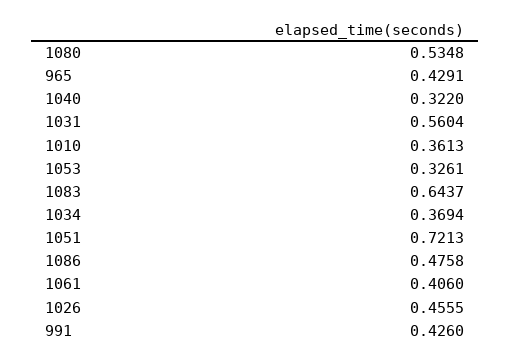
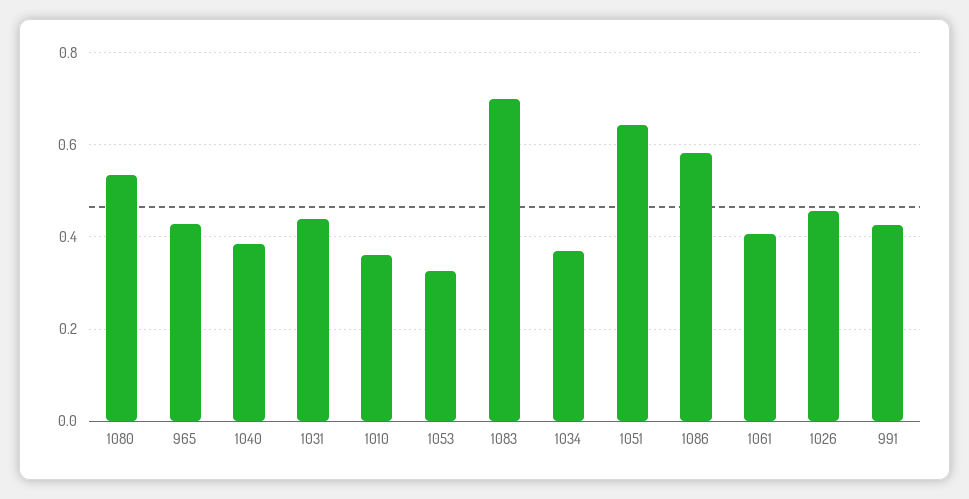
  {
    "1080": 0.5348,
    "965": 0.4291,
-   "1040": 0.322,
+   "1040": 0.38,
-   "1031": 0.5604,
+   "1031": 0.44,
    "1010": 0.3613,
    "1053": 0.3261,
-   "1083": 0.6437,
+   "1083": 0.7,
    "1034": 0.3694,
-   "1051": 0.7213,
+   "1051": 0.64,
-   "1086": 0.4758,
+   "1086": 0.58,
    "1061": 0.406,
    "1026": 0.4555,
    "991": 0.426
  }

